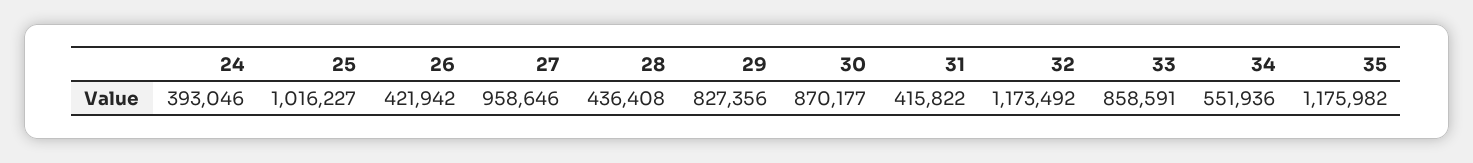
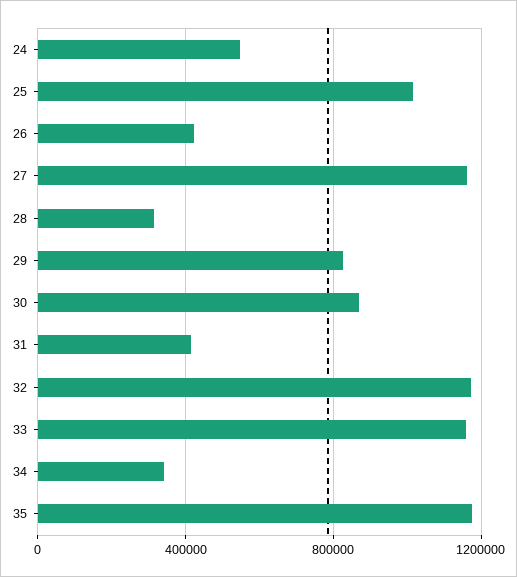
  {
-   "24": 393046,
+   "24": 550000,
    "25": 1016227,
    "26": 421942,
-   "27": 958646,
+   "27": 1150000,
-   "28": 436408,
+   "28": 300000,
    "29": 827356,
    "30": 870177,
    "31": 415822,
    "32": 1173492,
-   "33": 858591,
+   "33": 1150000,
-   "34": 551936,
+   "34": 350000,
    "35": 1175982
  }

